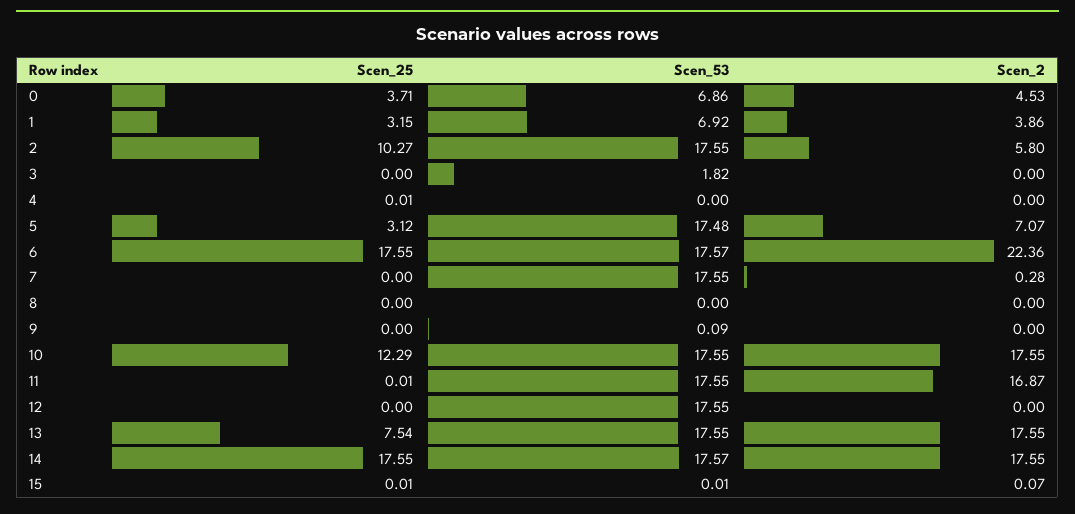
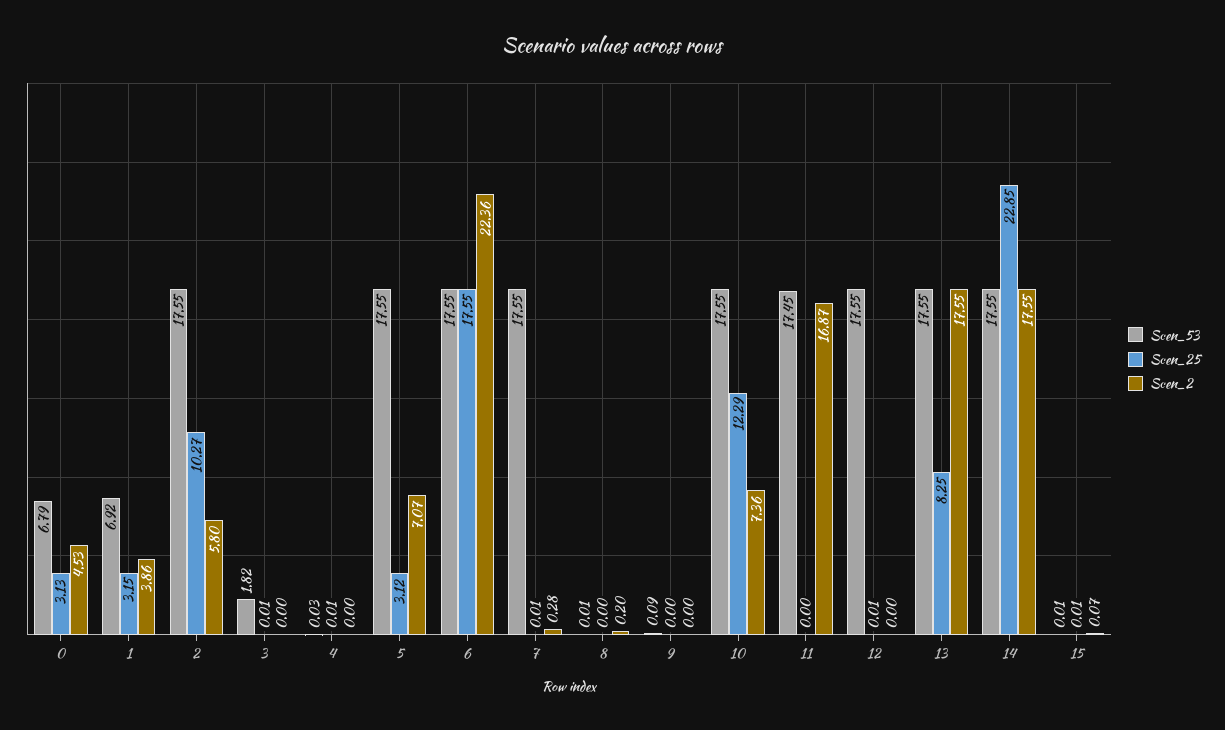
  {
    "Scen_25": {
-     "0": 3.71,
+     "0": 3.13,
      "1": 3.15,
      "2": 10.27,
-     "3": 0,
+     "3": 0.01,
      "4": 0.01,
      "5": 3.12,
      "6": 17.55,
-     "7": 0,
+     "7": 0.01,
      "8": 0,
      "9": 0,
      "10": 12.29,
-     "11": 0.01,
+     "11": 0,
-     "12": 0,
+     "12": 0.01,
-     "13": 7.54,
+     "13": 8.25,
-     "14": 17.55,
+     "14": 22.85,
      "15": 0.01
    },
    "Scen_53": {
-     "0": 6.86,
+     "0": 6.79,
      "1": 6.92,
      "2": 17.55,
      "3": 1.82,
-     "4": 0,
+     "4": 0.03,
-     "5": 17.48,
+     "5": 17.55,
-     "6": 17.57,
+     "6": 17.55,
      "7": 17.55,
-     "8": 0,
+     "8": 0.01,
      "9": 0.09,
      "10": 17.55,
-     "11": 17.55,
+     "11": 17.45,
      "12": 17.55,
      "13": 17.55,
-     "14": 17.57,
+     "14": 17.55,
      "15": 0.01
    },
    "Scen_2": {
      "0": 4.53,
      "1": 3.86,
      "2": 5.8,
      "3": 0,
      "4": 0,
      "5": 7.07,
      "6": 22.36,
      "7": 0.28,
-     "8": 0,
+     "8": 0.2,
      "9": 0,
-     "10": 17.55,
+     "10": 7.36,
      "11": 16.87,
      "12": 0,
      "13": 17.55,
      "14": 17.55,
      "15": 0.07
    }
  }

